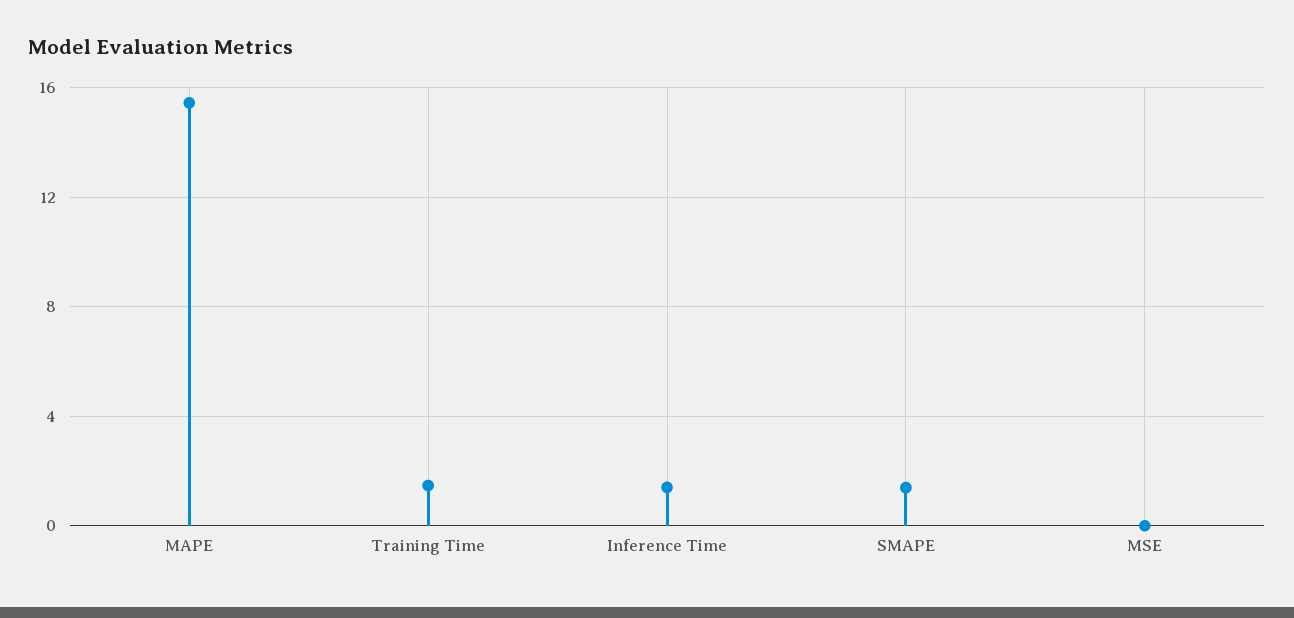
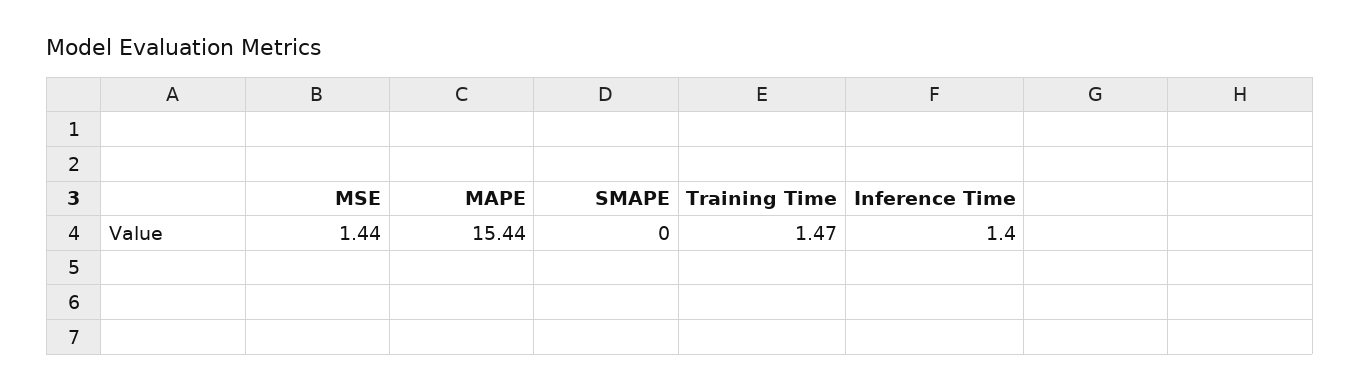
  {
    "MAPE": 15.44,
    "Training Time": 1.47,
    "Inference Time": 1.4,
-   "SMAPE": 1.5,
+   "SMAPE": 0,
-   "MSE": 0
+   "MSE": 1.44
  }

